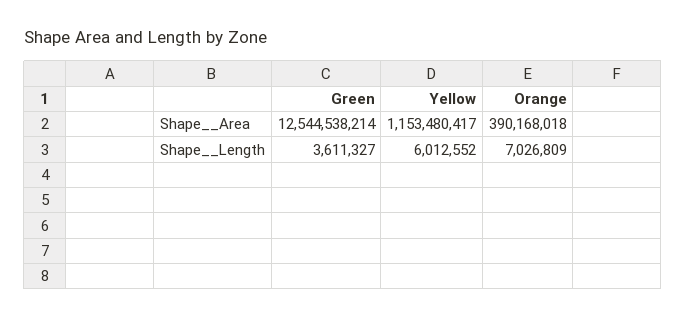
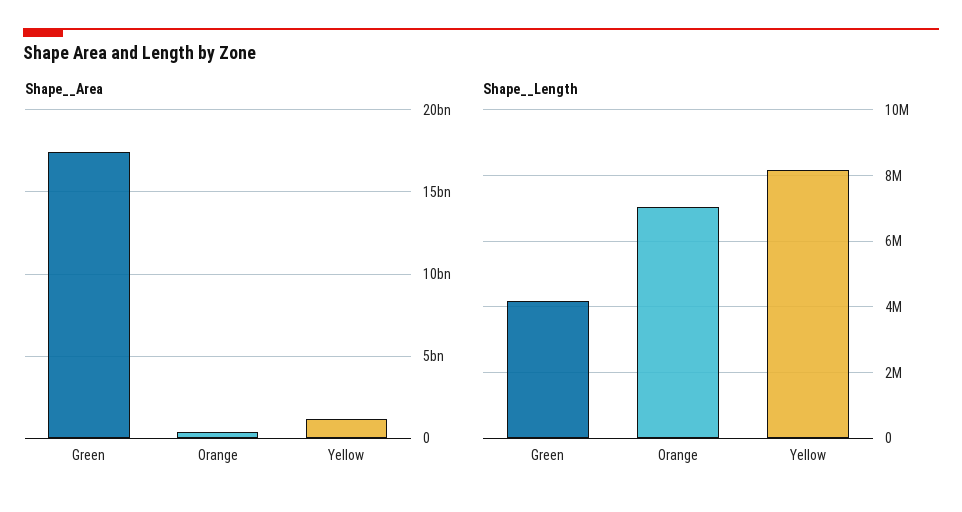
  {
    "Shape__Area": {
-     "Green": 12544538214,
+     "Green": 17500000000,
      "Yellow": 1153480417,
      "Orange": 390168018
    },
    "Shape__Length": {
-     "Green": 3611327,
+     "Green": 4200000,
-     "Yellow": 6012552,
+     "Yellow": 8200000,
      "Orange": 7026809
    }
  }

